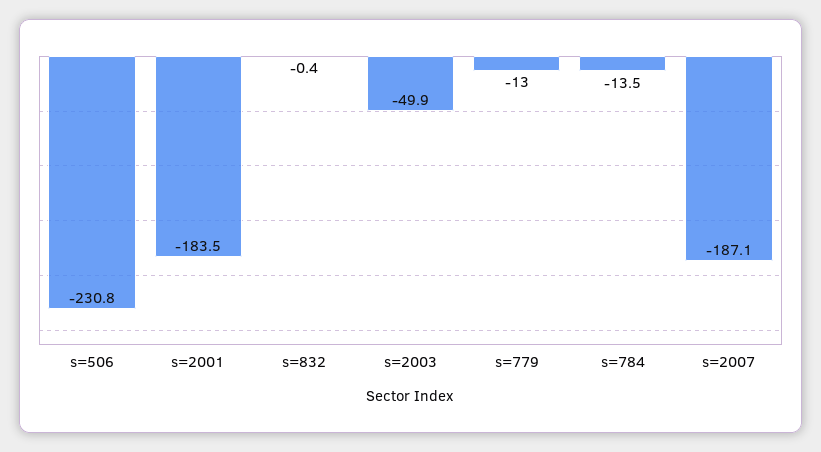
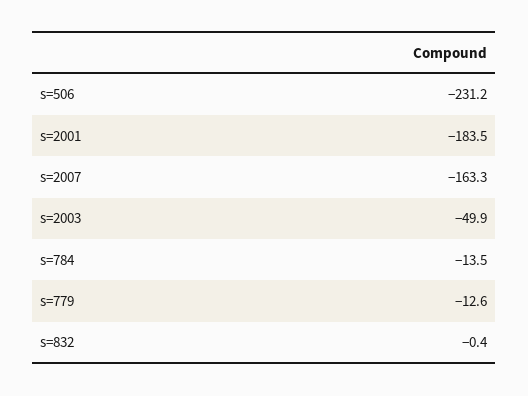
  {
-   "s=506": -230.8,
+   "s=506": -231.2,
    "s=2001": -183.5,
    "s=832": -0.4,
    "s=2003": -49.9,
-   "s=779": -13,
+   "s=779": -12.6,
    "s=784": -13.5,
-   "s=2007": -187.1
+   "s=2007": -163.3
  }

